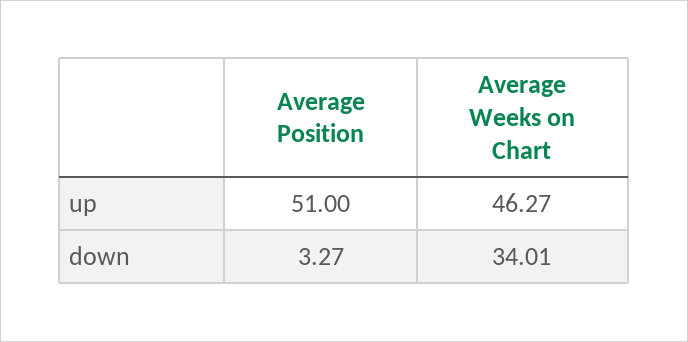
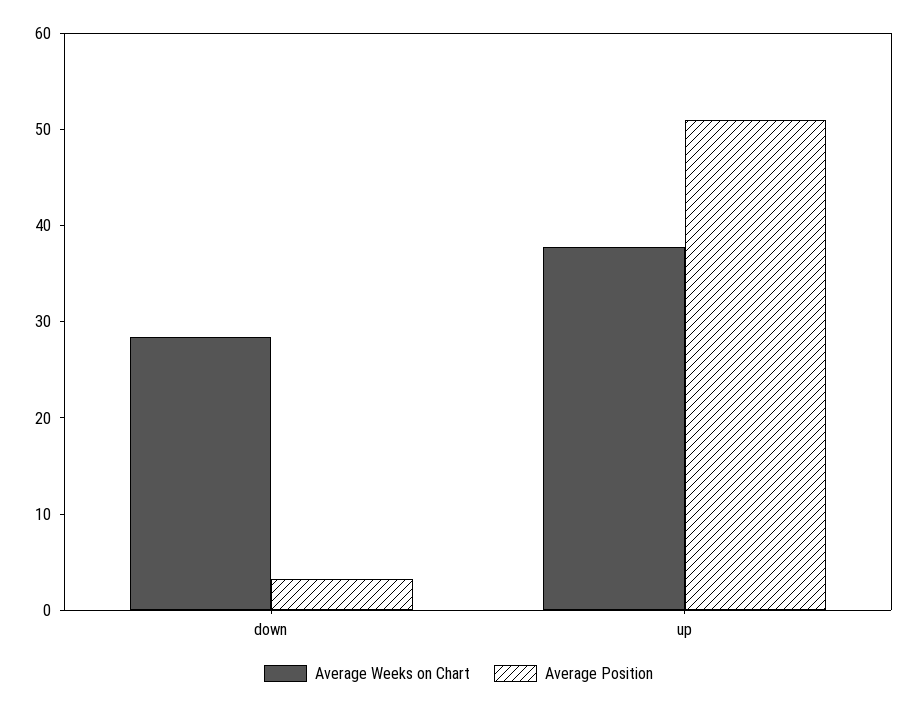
  {
    "Average Position": {
      "up": 51,
      "down": 3.27
    },
    "Average Weeks on Chart": {
-     "up": 46.27,
+     "up": 38,
-     "down": 34.01
+     "down": 28
    }
  }

